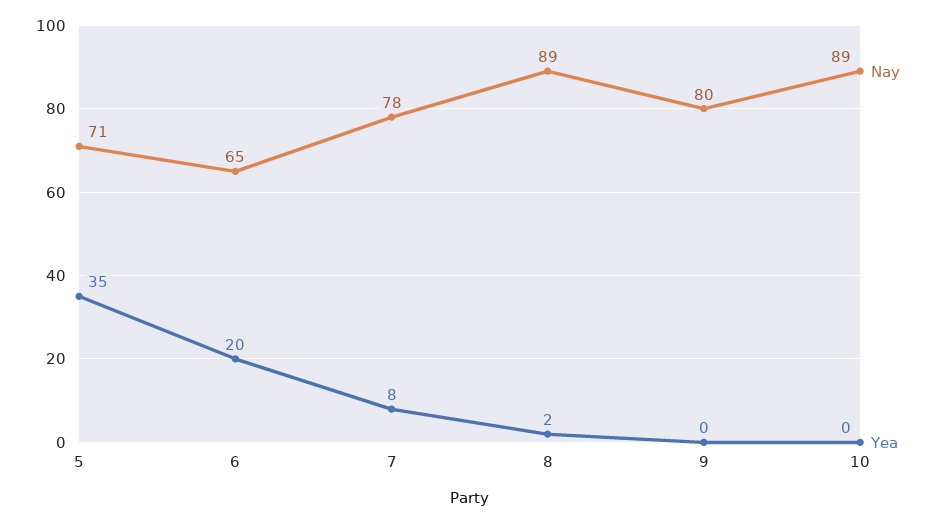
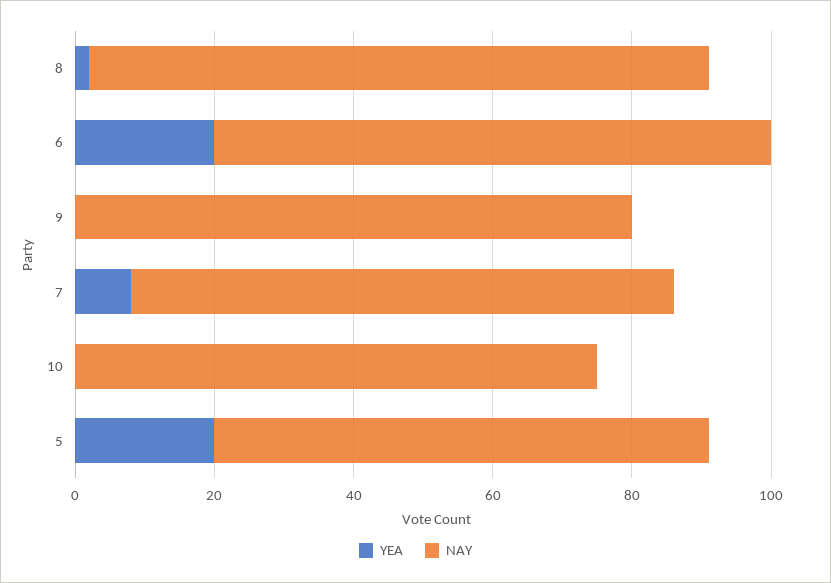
  {
    "Nay": {
      "5": 71,
-     "6": 65,
+     "6": 80,
      "7": 78,
      "8": 89,
      "9": 80,
-     "10": 89
+     "10": 75
    },
    "Yea": {
-     "5": 35,
+     "5": 20,
      "6": 20,
      "7": 8,
      "8": 2,
      "9": 0,
      "10": 0
    }
  }

